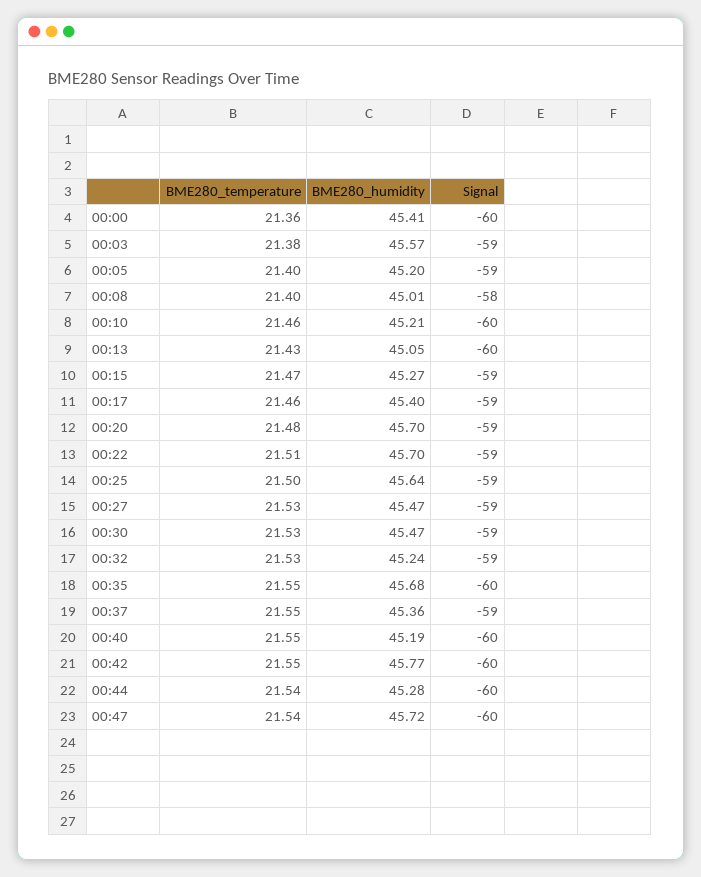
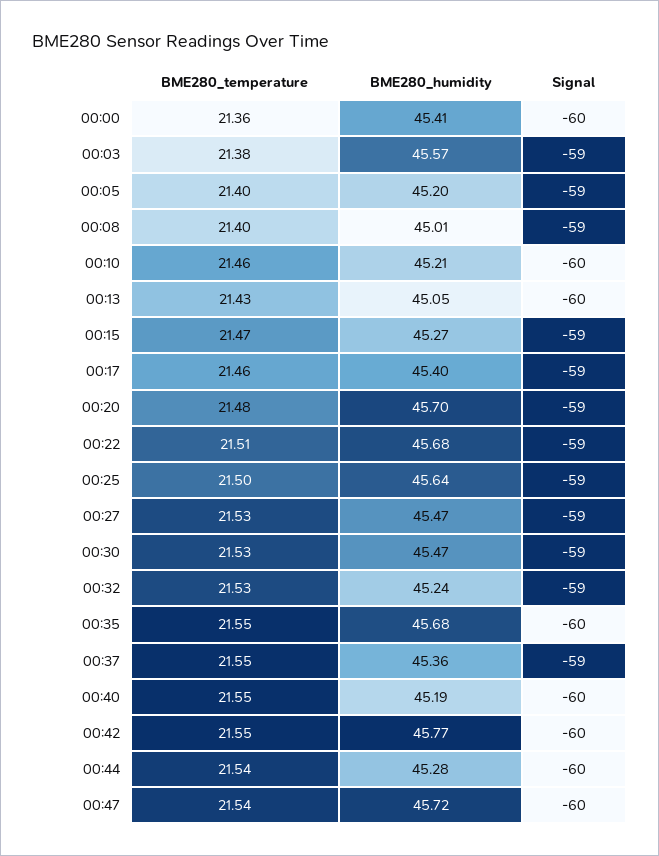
  {
    "BME280_temperature": {
      "00:00": 21.36,
      "00:03": 21.38,
      "00:05": 21.4,
      "00:08": 21.4,
      "00:10": 21.46,
      "00:13": 21.43,
      "00:15": 21.47,
      "00:17": 21.46,
      "00:20": 21.48,
      "00:22": 21.51,
      "00:25": 21.5,
      "00:27": 21.53,
      "00:30": 21.53,
      "00:32": 21.53,
      "00:35": 21.55,
      "00:37": 21.55,
      "00:40": 21.55,
      "00:42": 21.55,
      "00:44": 21.54,
      "00:47": 21.54
    },
    "BME280_humidity": {
      "00:00": 45.41,
      "00:03": 45.57,
      "00:05": 45.2,
      "00:08": 45.01,
      "00:10": 45.21,
      "00:13": 45.05,
      "00:15": 45.27,
      "00:17": 45.4,
      "00:20": 45.7,
-     "00:22": 45.7,
+     "00:22": 45.68,
      "00:25": 45.64,
      "00:27": 45.47,
      "00:30": 45.47,
      "00:32": 45.24,
      "00:35": 45.68,
      "00:37": 45.36,
      "00:40": 45.19,
      "00:42": 45.77,
      "00:44": 45.28,
      "00:47": 45.72
    },
    "Signal": {
      "00:00": -60,
      "00:03": -59,
      "00:05": -59,
-     "00:08": -58,
+     "00:08": -59,
      "00:10": -60,
      "00:13": -60,
      "00:15": -59,
      "00:17": -59,
      "00:20": -59,
      "00:22": -59,
      "00:25": -59,
      "00:27": -59,
      "00:30": -59,
      "00:32": -59,
      "00:35": -60,
      "00:37": -59,
      "00:40": -60,
      "00:42": -60,
      "00:44": -60,
      "00:47": -60
    }
  }

